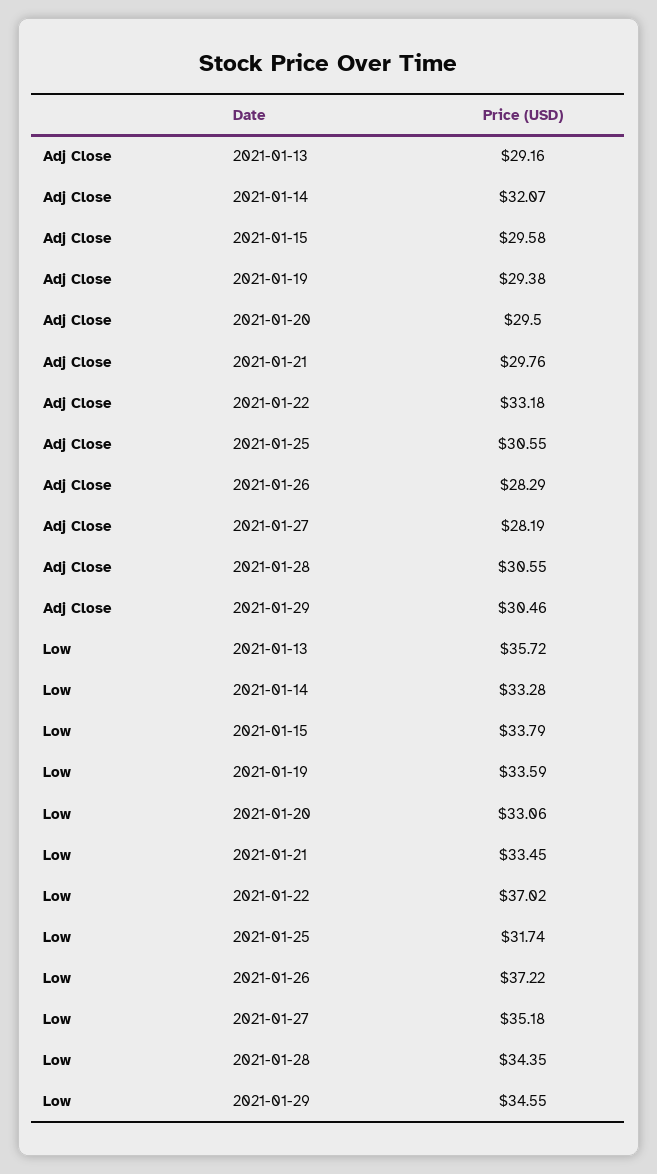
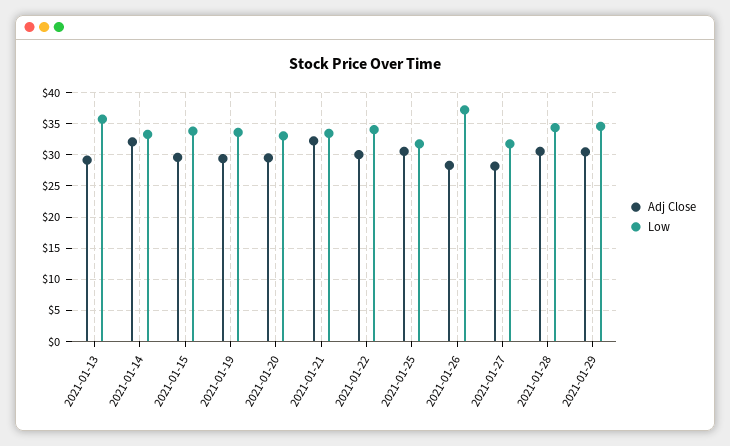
  {
    "Adj Close": {
      "2021-01-13": 29.16,
      "2021-01-14": 32.07,
      "2021-01-15": 29.58,
      "2021-01-19": 29.38,
      "2021-01-20": 29.5,
-     "2021-01-21": 29.76,
+     "2021-01-21": 32,
-     "2021-01-22": 33.18,
+     "2021-01-22": 30,
      "2021-01-25": 30.55,
      "2021-01-26": 28.29,
      "2021-01-27": 28.19,
      "2021-01-28": 30.55,
      "2021-01-29": 30.46
    },
    "Low": {
      "2021-01-13": 35.72,
      "2021-01-14": 33.28,
      "2021-01-15": 33.79,
      "2021-01-19": 33.59,
      "2021-01-20": 33.06,
      "2021-01-21": 33.45,
-     "2021-01-22": 37.02,
+     "2021-01-22": 34,
      "2021-01-25": 31.74,
      "2021-01-26": 37.22,
-     "2021-01-27": 35.18,
+     "2021-01-27": 32,
      "2021-01-28": 34.35,
      "2021-01-29": 34.55
    }
  }

